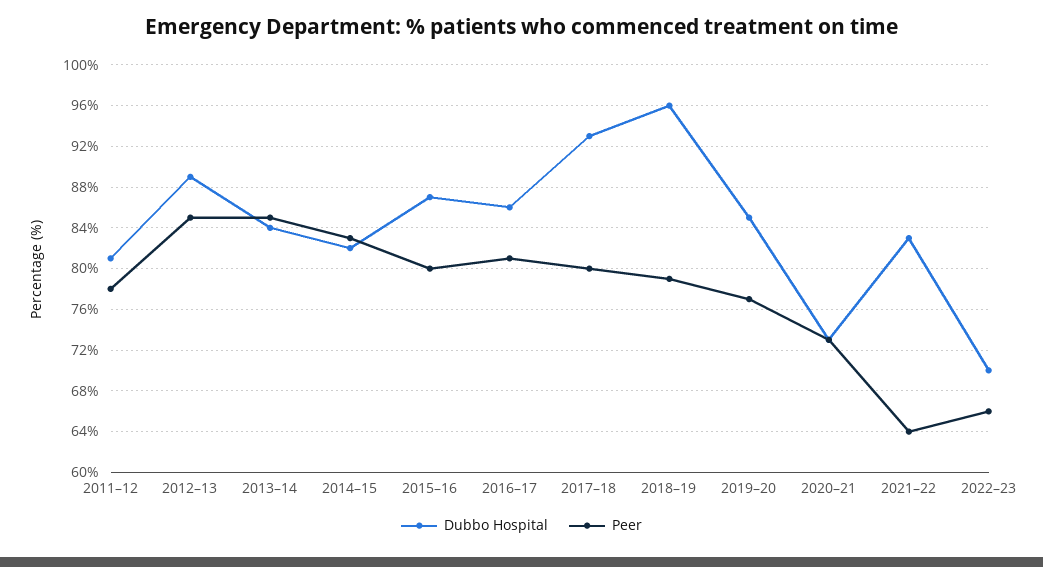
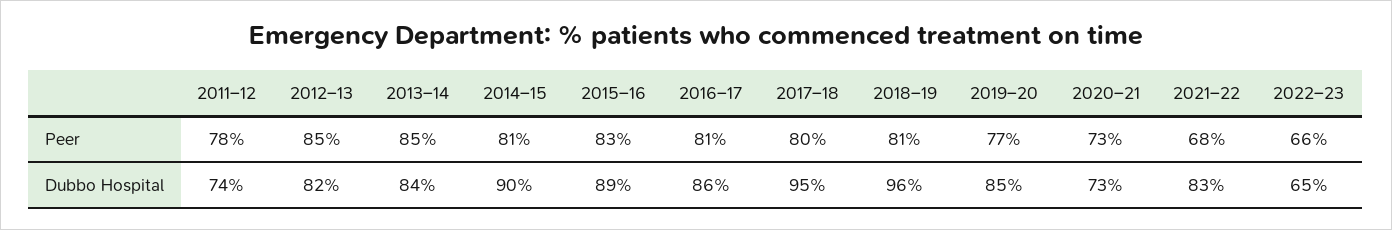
  {
    "Dubbo Hospital": {
-     "2011–12": 81,
+     "2011–12": 74,
-     "2012–13": 89,
+     "2012–13": 82,
      "2013–14": 84,
-     "2014–15": 82,
+     "2014–15": 90,
-     "2015–16": 87,
+     "2015–16": 89,
      "2016–17": 86,
-     "2017–18": 93,
+     "2017–18": 95,
      "2018–19": 96,
      "2019–20": 85,
      "2020–21": 73,
      "2021–22": 83,
-     "2022–23": 70
+     "2022–23": 65
    },
    "Peer": {
      "2011–12": 78,
      "2012–13": 85,
      "2013–14": 85,
-     "2014–15": 83,
+     "2014–15": 81,
-     "2015–16": 80,
+     "2015–16": 83,
      "2016–17": 81,
      "2017–18": 80,
-     "2018–19": 79,
+     "2018–19": 81,
      "2019–20": 77,
      "2020–21": 73,
-     "2021–22": 64,
+     "2021–22": 68,
      "2022–23": 66
    }
  }

